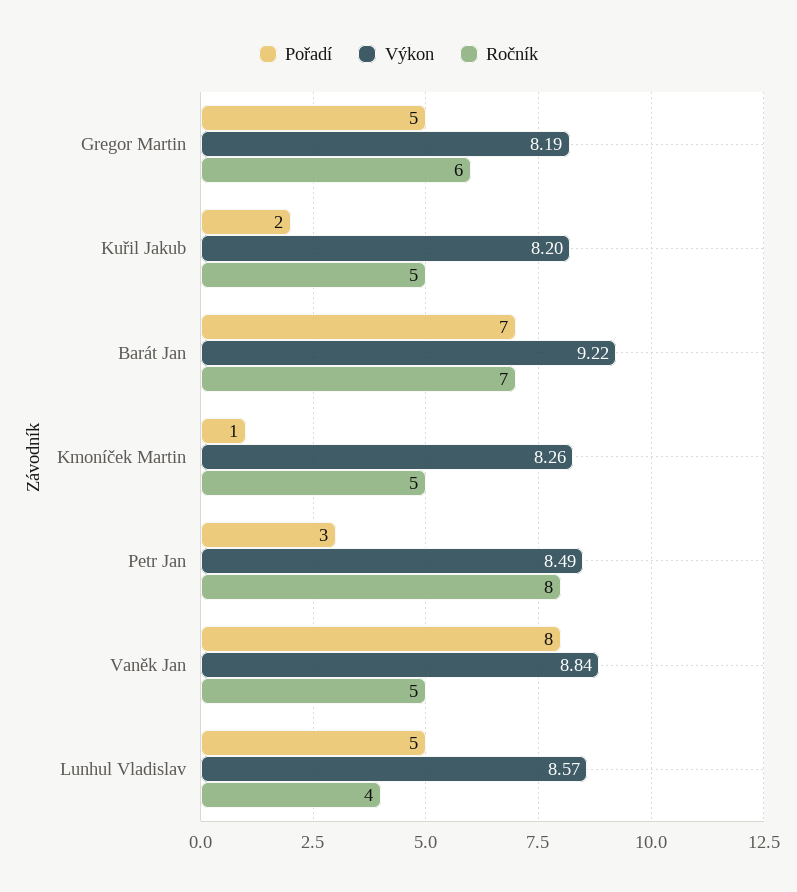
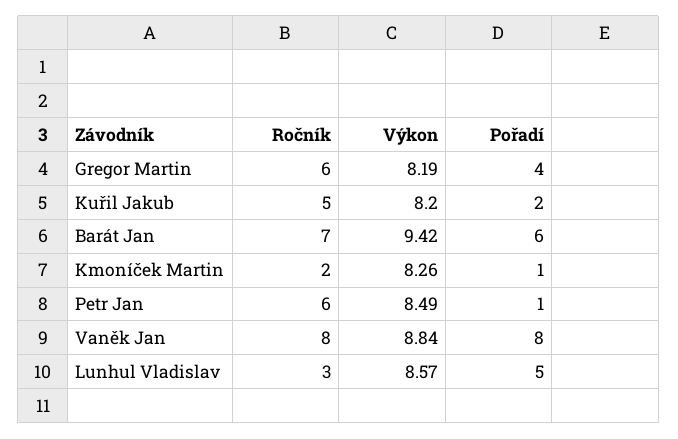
  {
    "Pořadí": {
-     "Gregor Martin": 5,
+     "Gregor Martin": 4,
      "Kuřil Jakub": 2,
-     "Barát Jan": 7,
+     "Barát Jan": 6,
      "Kmoníček Martin": 1,
-     "Petr Jan": 3,
+     "Petr Jan": 1,
      "Vaněk Jan": 8,
      "Lunhul Vladislav": 5
    },
    "Výkon": {
      "Gregor Martin": 8.19,
      "Kuřil Jakub": 8.2,
-     "Barát Jan": 9.22,
+     "Barát Jan": 9.42,
      "Kmoníček Martin": 8.26,
      "Petr Jan": 8.49,
      "Vaněk Jan": 8.84,
      "Lunhul Vladislav": 8.57
    },
    "Ročník": {
      "Gregor Martin": 6,
      "Kuřil Jakub": 5,
      "Barát Jan": 7,
-     "Kmoníček Martin": 5,
+     "Kmoníček Martin": 2,
-     "Petr Jan": 8,
+     "Petr Jan": 6,
-     "Vaněk Jan": 5,
+     "Vaněk Jan": 8,
-     "Lunhul Vladislav": 4
+     "Lunhul Vladislav": 3
    }
  }

